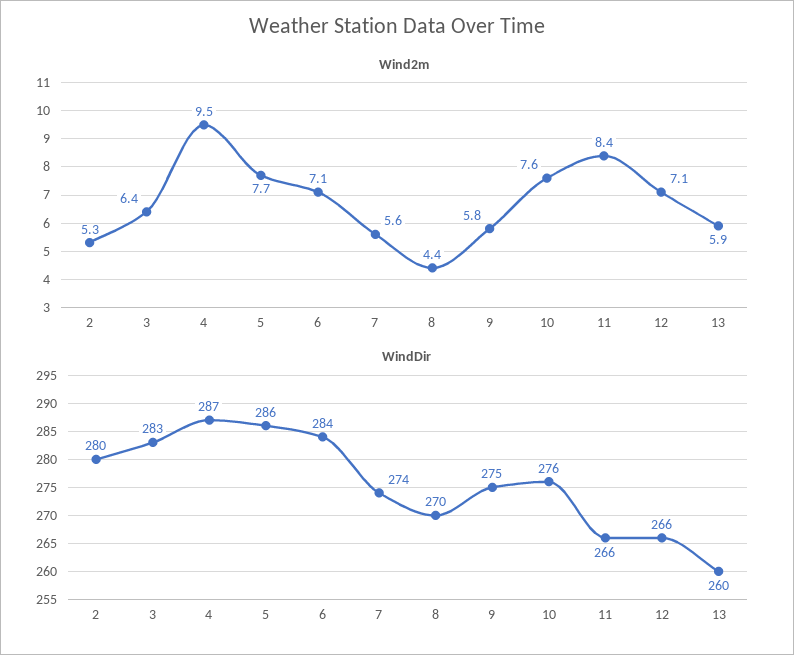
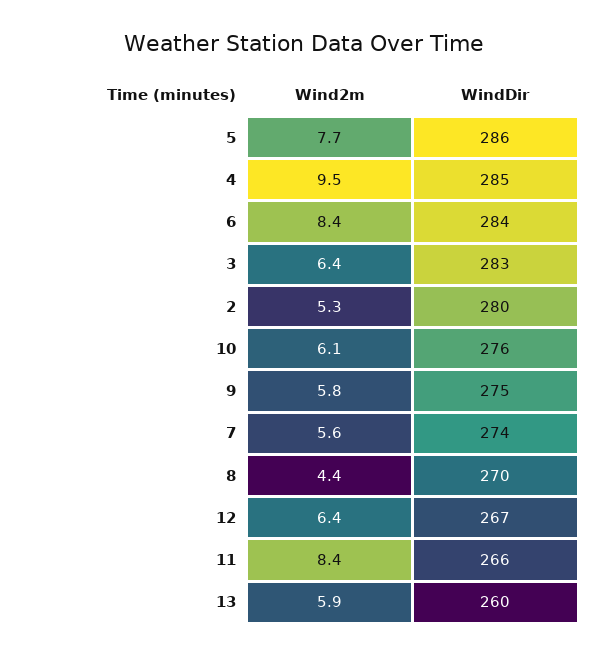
  {
    "Wind2m": {
      "2": 5.3,
      "3": 6.4,
      "4": 9.5,
      "5": 7.7,
-     "6": 7.1,
+     "6": 8.4,
      "7": 5.6,
      "8": 4.4,
      "9": 5.8,
-     "10": 7.6,
+     "10": 6.1,
      "11": 8.4,
-     "12": 7.1,
+     "12": 6.4,
      "13": 5.9
    },
    "WindDir": {
      "2": 280,
      "3": 283,
-     "4": 287,
+     "4": 285,
      "5": 286,
      "6": 284,
      "7": 274,
      "8": 270,
      "9": 275,
      "10": 276,
      "11": 266,
-     "12": 266,
+     "12": 267,
      "13": 260
    }
  }

